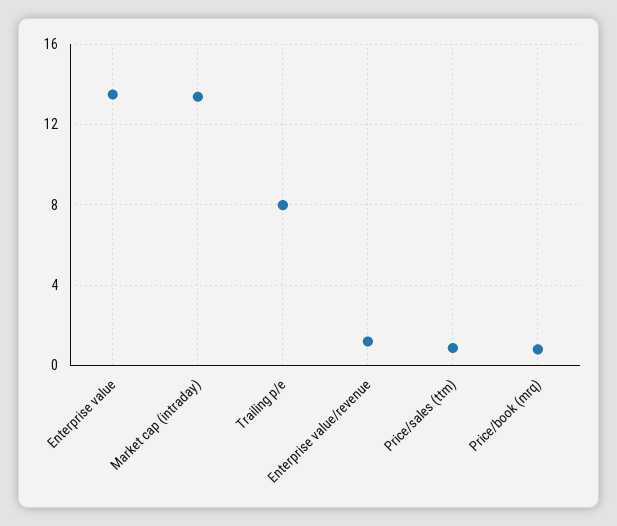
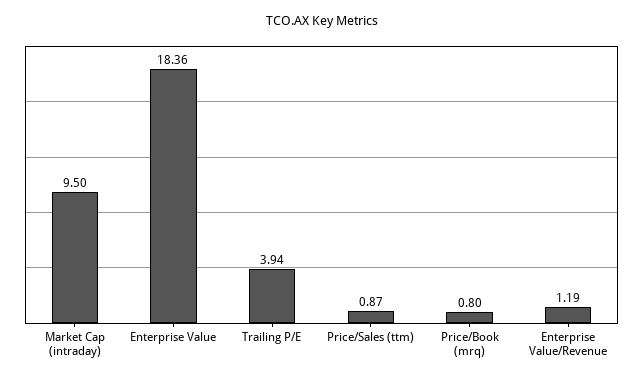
  {
-   "Enterprise value": 13.5,
+   "Enterprise value": 18.36,
-   "Market cap (intraday)": 13.5,
+   "Market cap (intraday)": 9.5,
-   "Trailing p/e": 8,
+   "Trailing p/e": 3.94,
    "Enterprise value/revenue": 1.19,
    "Price/sales (ttm)": 0.87,
    "Price/book (mrq)": 0.8
  }

